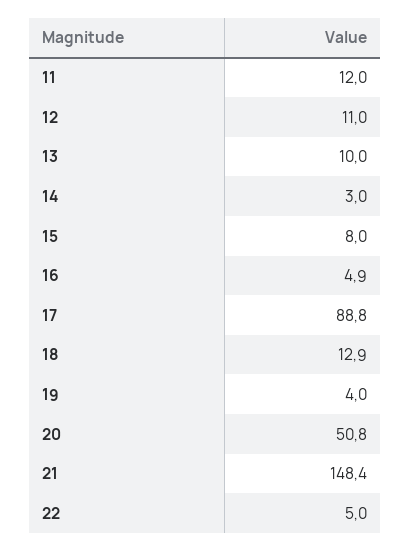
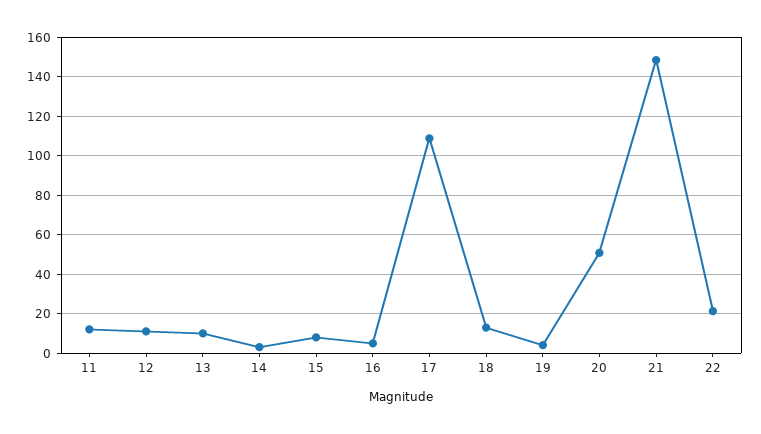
  {
    "11": 12,
    "12": 11,
    "13": 10,
    "14": 3,
    "15": 8,
    "16": 4.9,
-   "17": 88.8,
+   "17": 110,
    "18": 12.9,
    "19": 4,
    "20": 50.8,
    "21": 148.4,
-   "22": 5
+   "22": 20
  }

